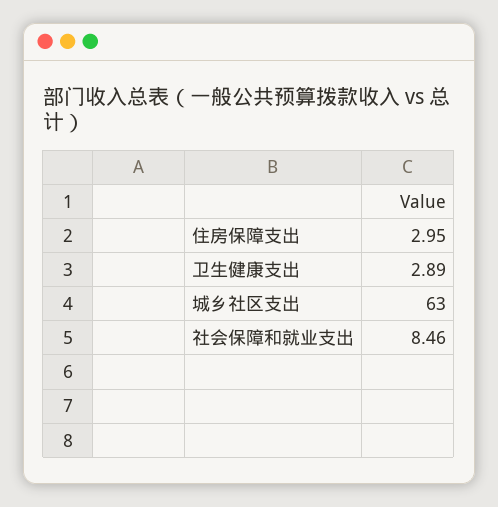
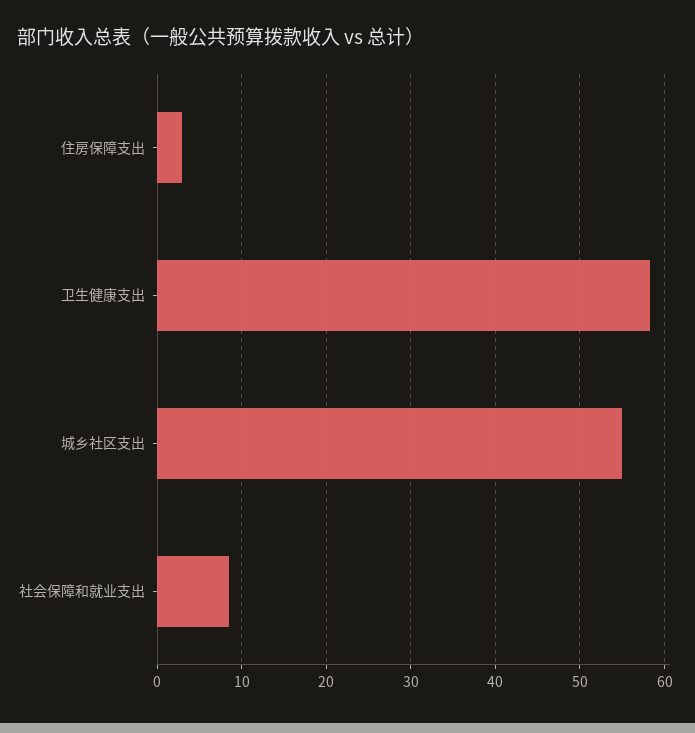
  {
    "住房保障支出": 2.95,
-   "卫生健康支出": 2.89,
+   "卫生健康支出": 58,
-   "城乡社区支出": 63,
+   "城乡社区支出": 55,
    "社会保障和就业支出": 8.46
  }

